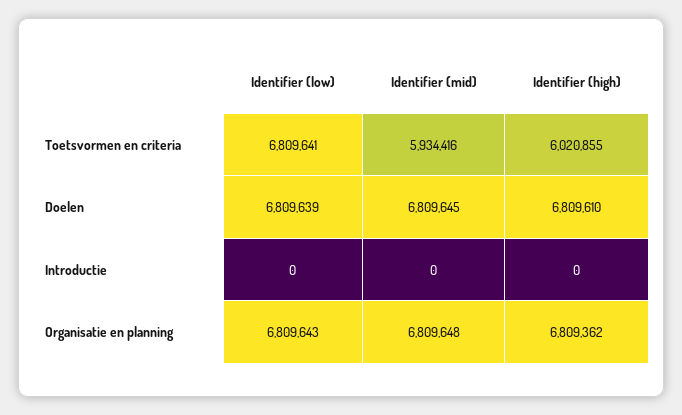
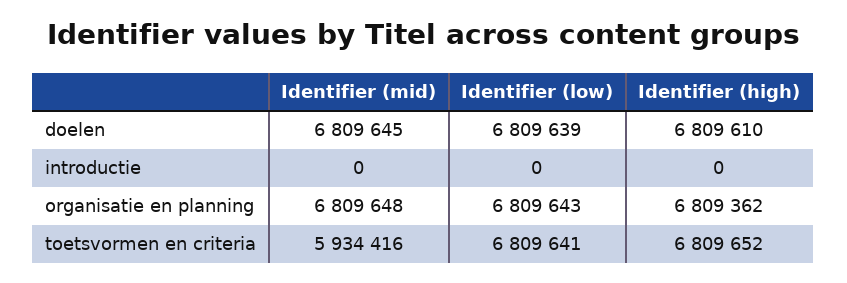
  {
    "Identifier (low)": {
      "Toetsvormen en criteria": 6809641,
      "Doelen": 6809639,
      "Introductie": 0,
      "Organisatie en planning": 6809643
    },
    "Identifier (mid)": {
      "Toetsvormen en criteria": 5934416,
      "Doelen": 6809645,
      "Introductie": 0,
      "Organisatie en planning": 6809648
    },
    "Identifier (high)": {
-     "Toetsvormen en criteria": 6020855,
+     "Toetsvormen en criteria": 6809652,
      "Doelen": 6809610,
      "Introductie": 0,
      "Organisatie en planning": 6809362
    }
  }

